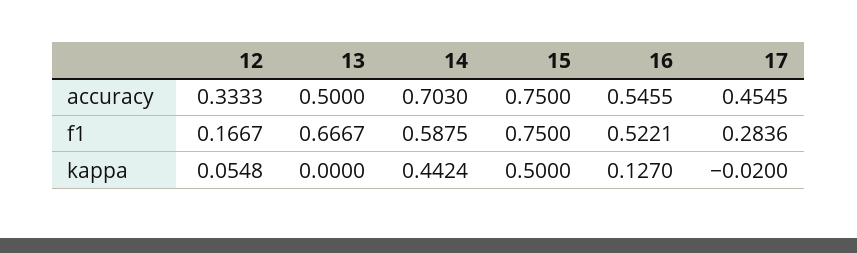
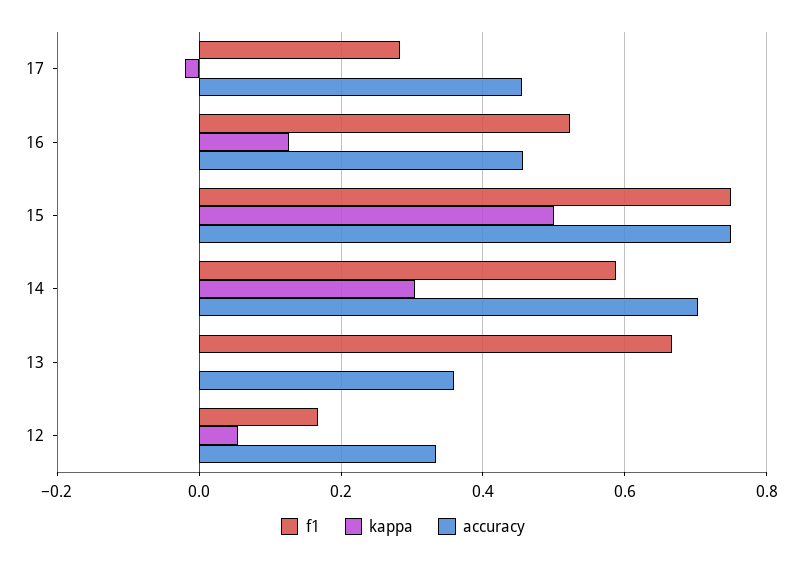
  {
    "accuracy": {
      "12": 0.3333,
-     "13": 0.5,
+     "13": 0.36,
      "14": 0.703,
      "15": 0.75,
-     "16": 0.5455,
+     "16": 0.46,
      "17": 0.4545
    },
    "f1": {
      "12": 0.1667,
      "13": 0.6667,
      "14": 0.5875,
      "15": 0.75,
      "16": 0.5221,
      "17": 0.2836
    },
    "kappa": {
      "12": 0.0548,
      "13": 0,
-     "14": 0.4424,
+     "14": 0.3,
      "15": 0.5,
      "16": 0.127,
      "17": -0.02
    }
  }

